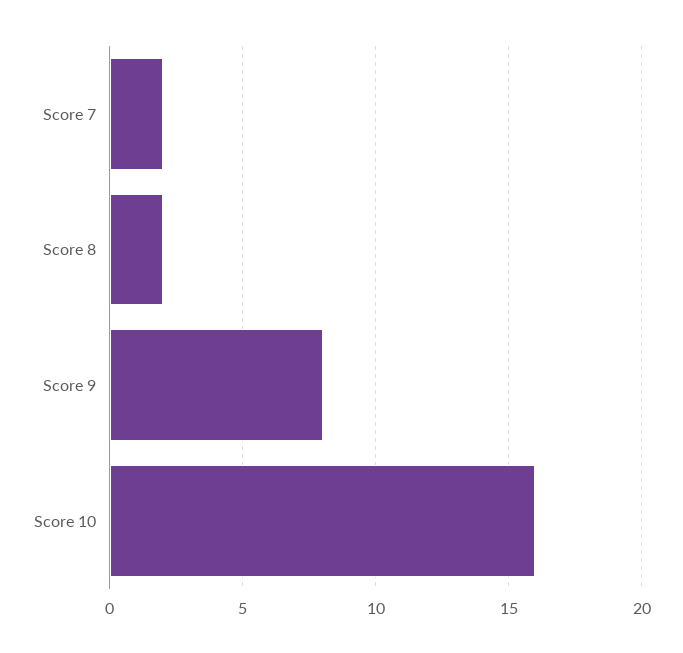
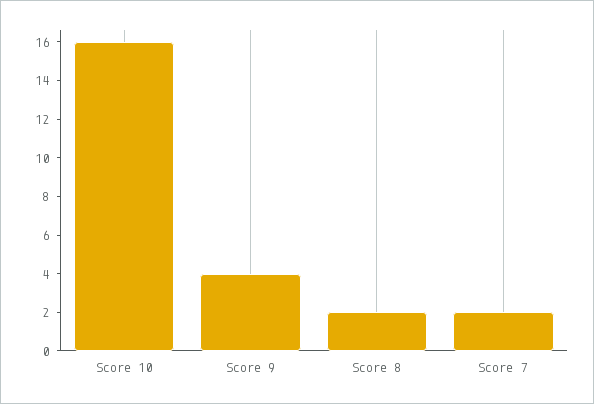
  {
    "Score 7": 2,
    "Score 8": 2,
-   "Score 9": 8,
+   "Score 9": 4,
    "Score 10": 16
  }

